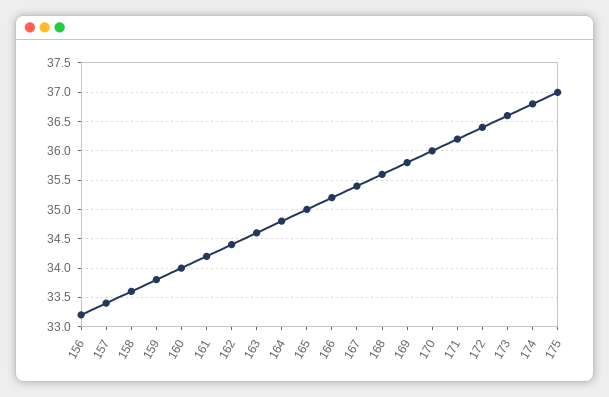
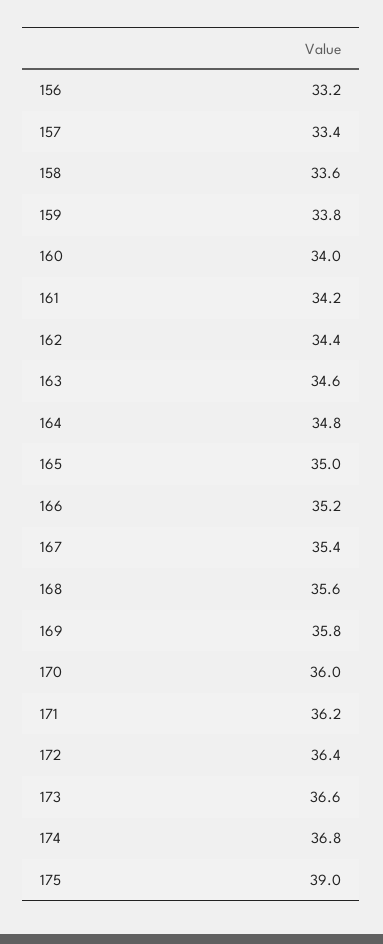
  {
    "156": 33.2,
    "157": 33.4,
    "158": 33.6,
    "159": 33.8,
    "160": 34,
    "161": 34.2,
    "162": 34.4,
    "163": 34.6,
    "164": 34.8,
    "165": 35,
    "166": 35.2,
    "167": 35.4,
    "168": 35.6,
    "169": 35.8,
    "170": 36,
    "171": 36.2,
    "172": 36.4,
    "173": 36.6,
    "174": 36.8,
-   "175": 37
+   "175": 39
  }

